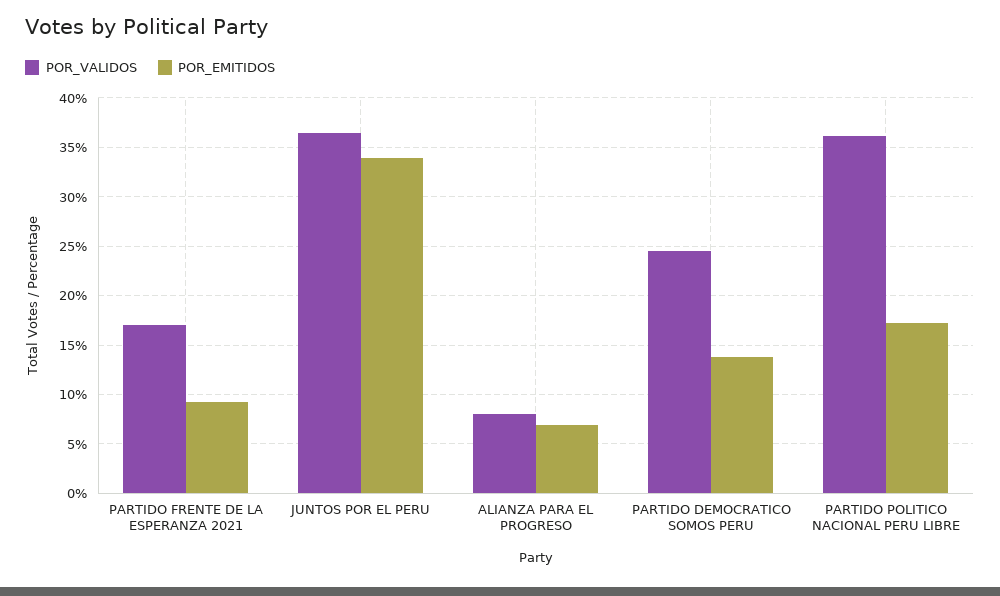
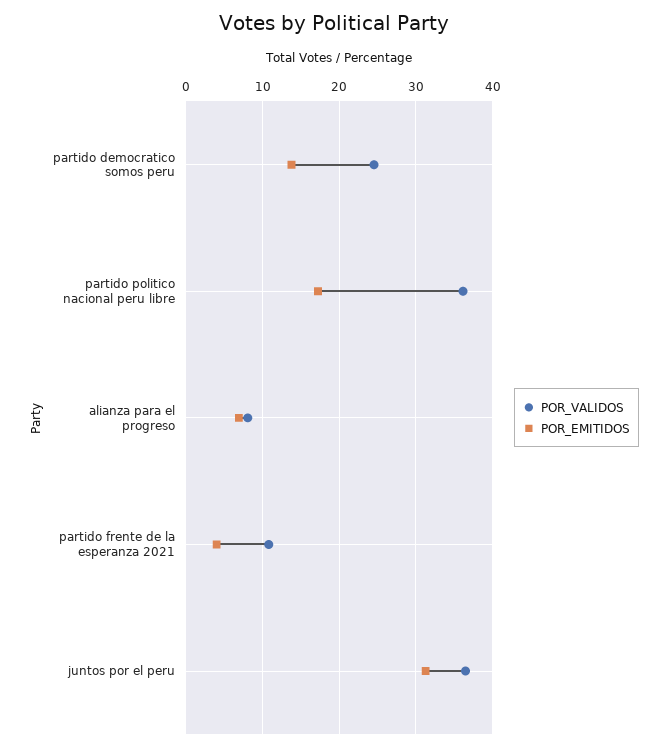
  {
    "POR_VALIDOS": {
-     "PARTIDO FRENTE DE LA ESPERANZA 2021": 17,
+     "PARTIDO FRENTE DE LA ESPERANZA 2021": 11,
      "JUNTOS POR EL PERU": 36,
      "ALIANZA PARA EL PROGRESO": 8,
      "PARTIDO DEMOCRATICO SOMOS PERU": 25,
      "PARTIDO POLITICO NACIONAL PERU LIBRE": 36
    },
    "POR_EMITIDOS": {
-     "PARTIDO FRENTE DE LA ESPERANZA 2021": 9,
+     "PARTIDO FRENTE DE LA ESPERANZA 2021": 4,
-     "JUNTOS POR EL PERU": 34,
+     "JUNTOS POR EL PERU": 31,
      "ALIANZA PARA EL PROGRESO": 7,
      "PARTIDO DEMOCRATICO SOMOS PERU": 14,
      "PARTIDO POLITICO NACIONAL PERU LIBRE": 17
    }
  }

